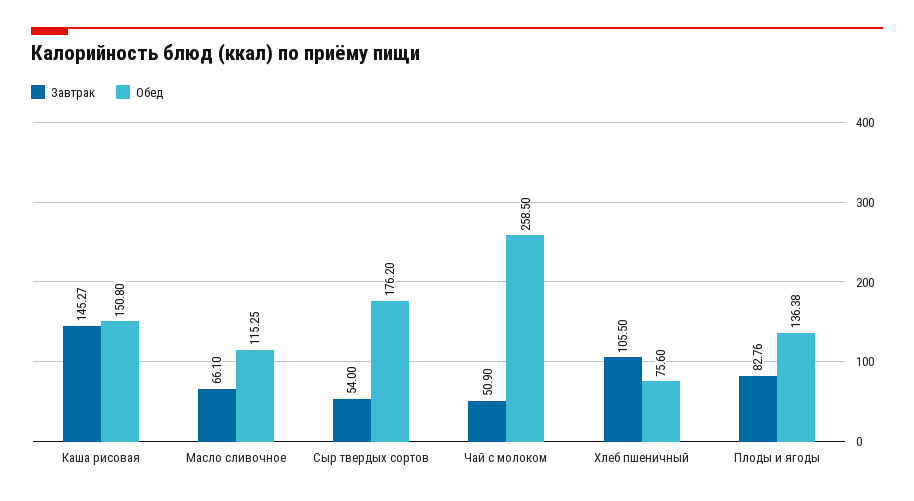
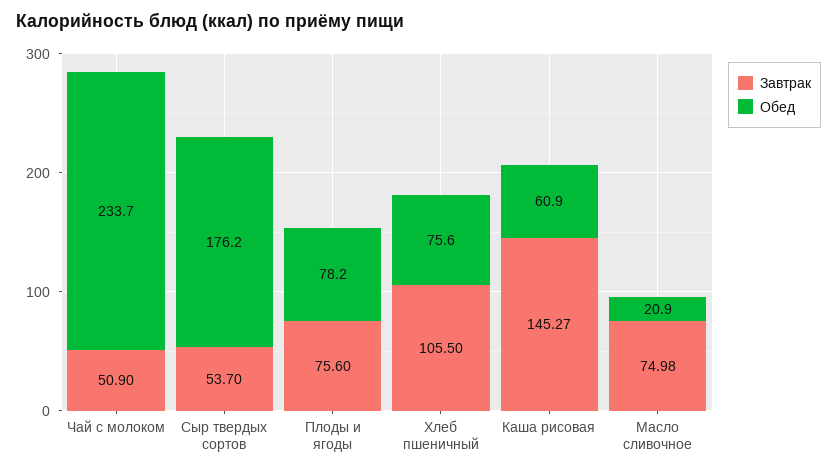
  {
    "Завтрак": {
      "Каша рисовая": 145.27,
-     "Масло сливочное": 66.1,
+     "Масло сливочное": 74.98,
-     "Сыр твердых сортов": 54,
+     "Сыр твердых сортов": 53.7,
      "Чай с молоком": 50.9,
      "Хлеб пшеничный": 105.5,
-     "Плоды и ягоды": 82.76
+     "Плоды и ягоды": 75.6
    },
    "Обед": {
-     "Каша рисовая": 150.8,
+     "Каша рисовая": 60.9,
-     "Масло сливочное": 115.25,
+     "Масло сливочное": 20.9,
      "Сыр твердых сортов": 176.2,
-     "Чай с молоком": 258.5,
+     "Чай с молоком": 233.7,
      "Хлеб пшеничный": 75.6,
-     "Плоды и ягоды": 136.38
+     "Плоды и ягоды": 78.2
    }
  }

